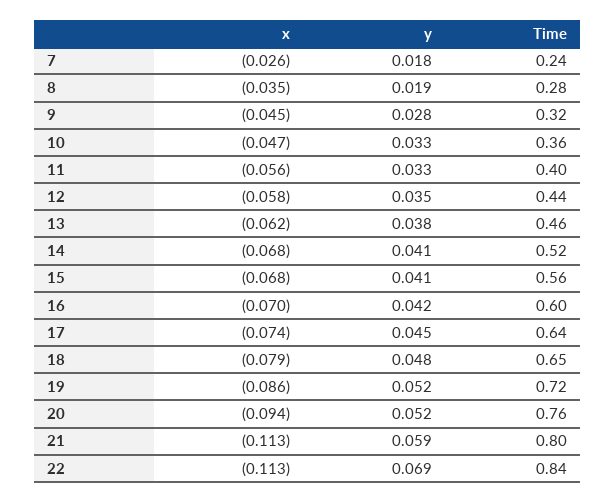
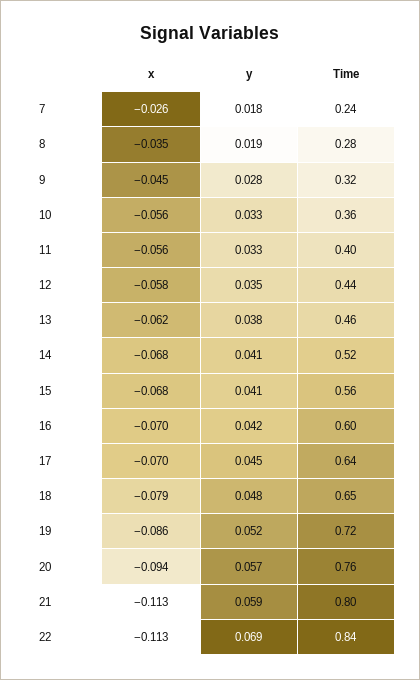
  {
    "x": {
      "7": -0.026,
      "8": -0.035,
      "9": -0.045,
-     "10": -0.047,
+     "10": -0.056,
      "11": -0.056,
      "12": -0.058,
      "13": -0.062,
      "14": -0.068,
      "15": -0.068,
      "16": -0.07,
-     "17": -0.074,
+     "17": -0.07,
      "18": -0.079,
      "19": -0.086,
      "20": -0.094,
      "21": -0.113,
      "22": -0.113
    },
    "y": {
      "7": 0.018,
      "8": 0.019,
      "9": 0.028,
      "10": 0.033,
      "11": 0.033,
      "12": 0.035,
      "13": 0.038,
      "14": 0.041,
      "15": 0.041,
      "16": 0.042,
      "17": 0.045,
      "18": 0.048,
      "19": 0.052,
-     "20": 0.052,
+     "20": 0.057,
      "21": 0.059,
      "22": 0.069
    },
    "Time": {
      "7": 0.24,
      "8": 0.28,
      "9": 0.32,
      "10": 0.36,
      "11": 0.4,
      "12": 0.44,
      "13": 0.46,
      "14": 0.52,
      "15": 0.56,
      "16": 0.6,
      "17": 0.64,
      "18": 0.65,
      "19": 0.72,
      "20": 0.76,
      "21": 0.8,
      "22": 0.84
    }
  }

